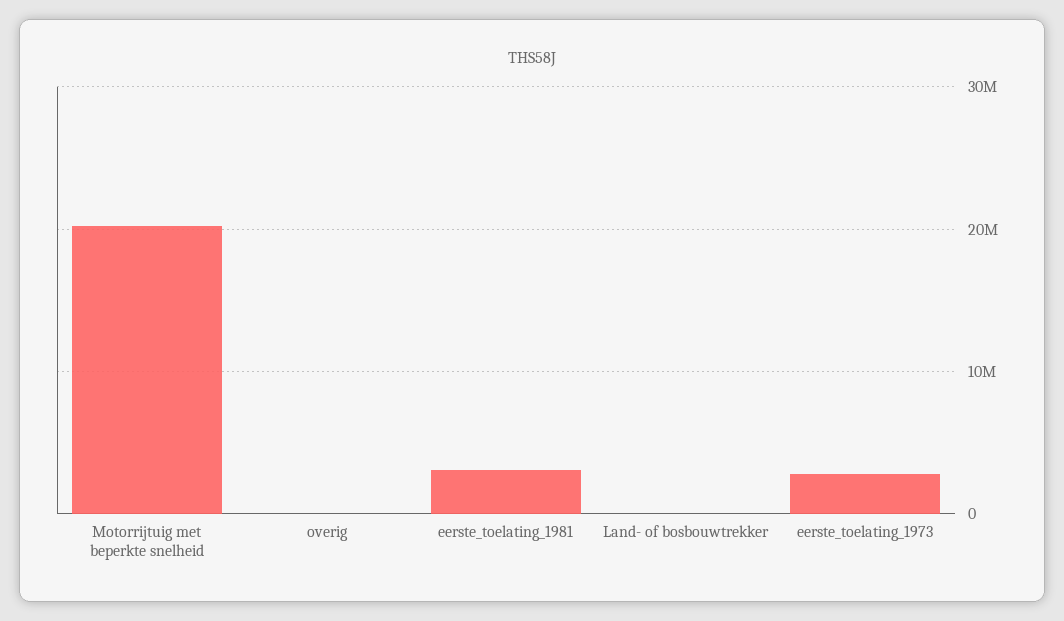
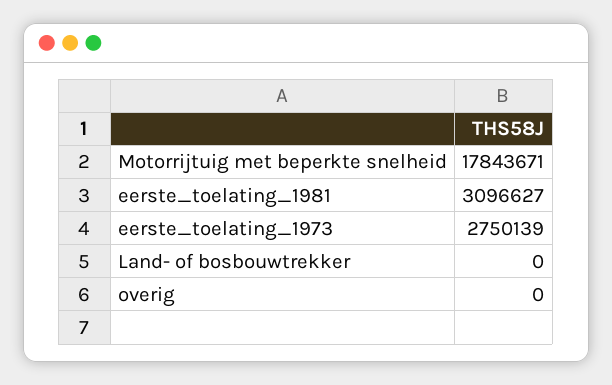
  {
-   "Motorrijtuig met beperkte snelheid": 20000000,
+   "Motorrijtuig met beperkte snelheid": 17843671,
    "overig": 0,
    "eerste_toelating_1981": 3096627,
    "Land- of bosbouwtrekker": 0,
    "eerste_toelating_1973": 2750139
  }

